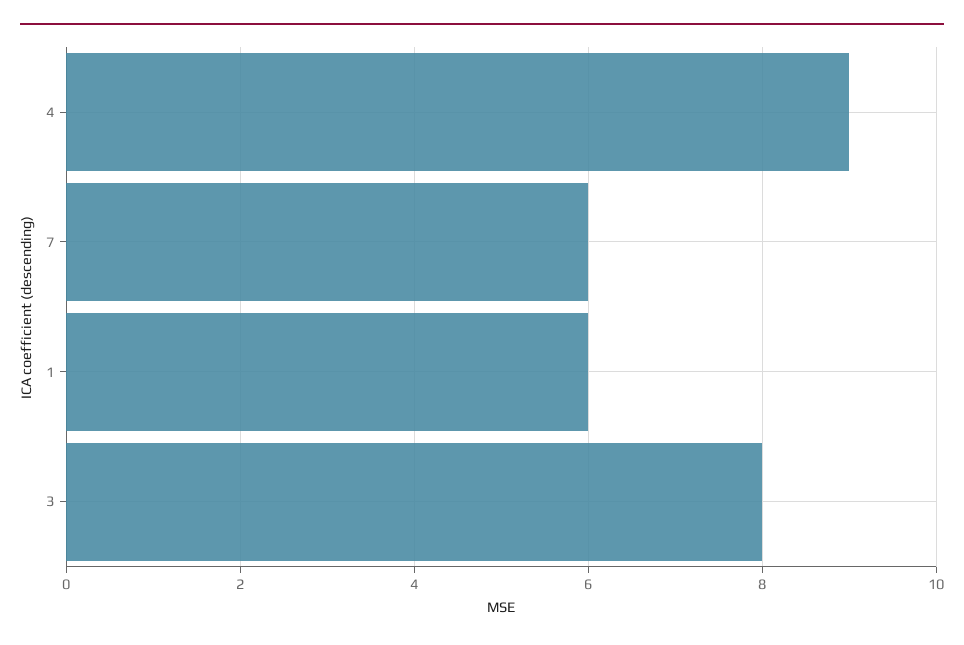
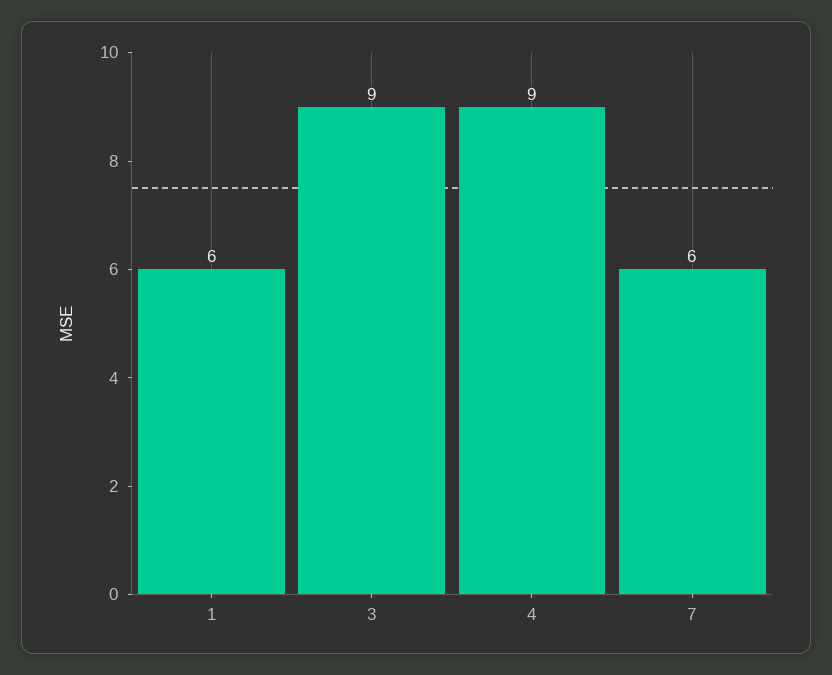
  {
    "4": 9,
    "7": 6,
    "1": 6,
-   "3": 8
+   "3": 9
  }

